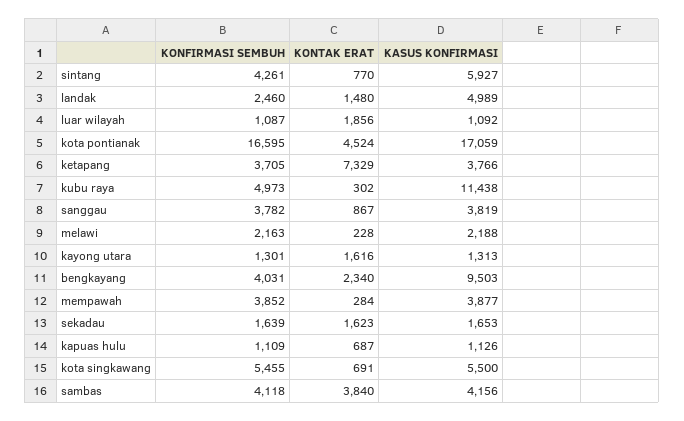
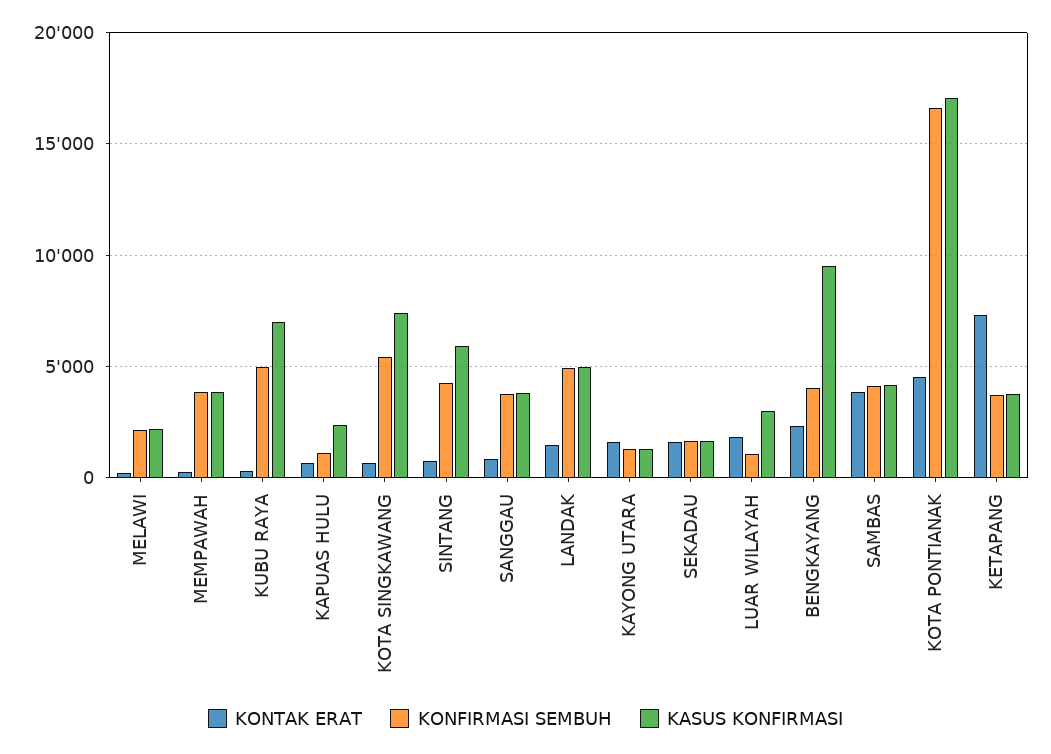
  {
    "KONFIRMASI SEMBUH": {
      "sintang": 4261,
-     "landak": 2460,
+     "landak": 5000,
      "luar wilayah": 1087,
      "kota pontianak": 16595,
      "ketapang": 3705,
      "kubu raya": 4973,
      "sanggau": 3782,
      "melawi": 2163,
      "kayong utara": 1301,
      "bengkayang": 4031,
      "mempawah": 3852,
      "sekadau": 1639,
      "kapuas hulu": 1109,
      "kota singkawang": 5455,
      "sambas": 4118
    },
    "KONTAK ERAT": {
      "sintang": 770,
      "landak": 1480,
      "luar wilayah": 1856,
      "kota pontianak": 4524,
      "ketapang": 7329,
      "kubu raya": 302,
      "sanggau": 867,
      "melawi": 228,
      "kayong utara": 1616,
      "bengkayang": 2340,
      "mempawah": 284,
      "sekadau": 1623,
      "kapuas hulu": 687,
      "kota singkawang": 691,
      "sambas": 3840
    },
    "KASUS KONFIRMASI": {
      "sintang": 5927,
      "landak": 4989,
-     "luar wilayah": 1092,
+     "luar wilayah": 3000,
      "kota pontianak": 17059,
      "ketapang": 3766,
-     "kubu raya": 11438,
+     "kubu raya": 7000,
      "sanggau": 3819,
      "melawi": 2188,
      "kayong utara": 1313,
      "bengkayang": 9503,
      "mempawah": 3877,
      "sekadau": 1653,
-     "kapuas hulu": 1126,
+     "kapuas hulu": 2500,
-     "kota singkawang": 5500,
+     "kota singkawang": 7500,
      "sambas": 4156
    }
  }

